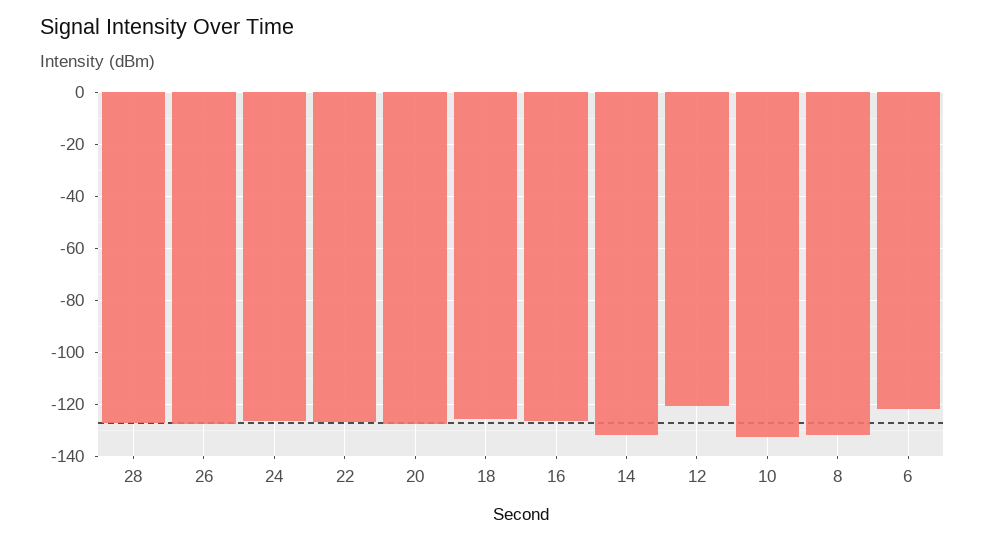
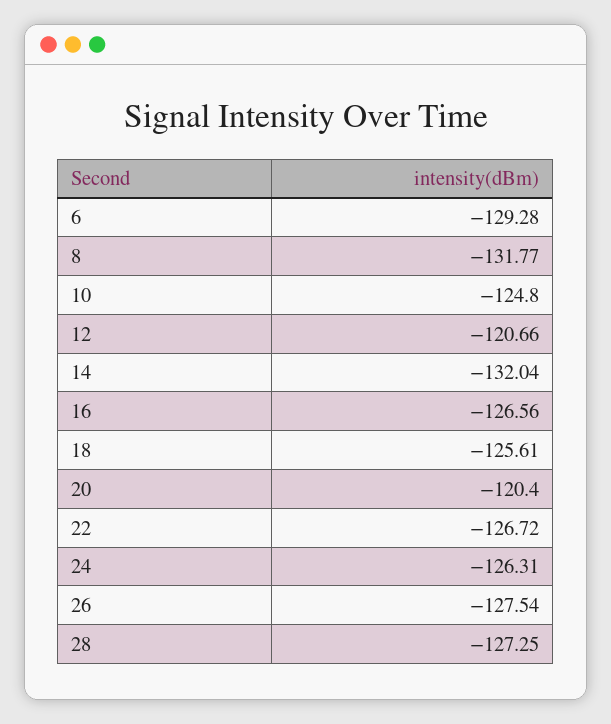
  {
    "28": -127.25,
    "26": -127.54,
    "24": -126.31,
    "22": -126.72,
-   "20": -127.5,
+   "20": -120.4,
    "18": -125.61,
    "16": -126.56,
    "14": -132.04,
    "12": -120.66,
-   "10": -132.5,
+   "10": -124.8,
    "8": -131.77,
-   "6": -122.5
+   "6": -129.28
  }

